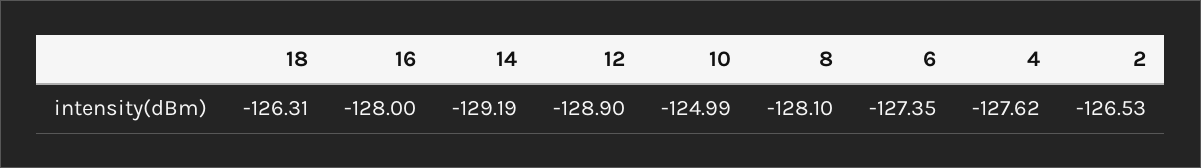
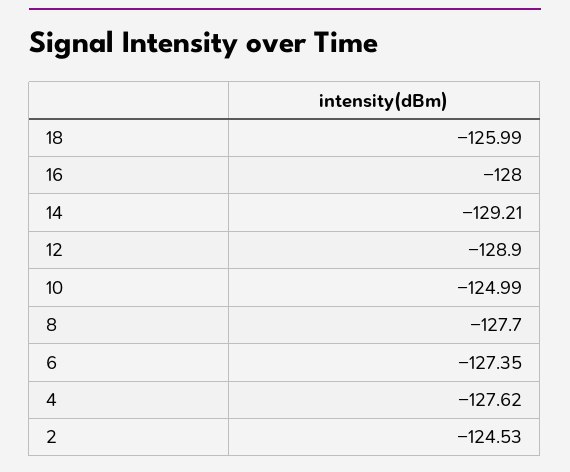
  {
-   "18": -126.31,
+   "18": -125.99,
    "16": -128,
-   "14": -129.19,
+   "14": -129.21,
    "12": -128.9,
    "10": -124.99,
-   "8": -128.1,
+   "8": -127.7,
    "6": -127.35,
    "4": -127.62,
-   "2": -126.53
+   "2": -124.53
  }

